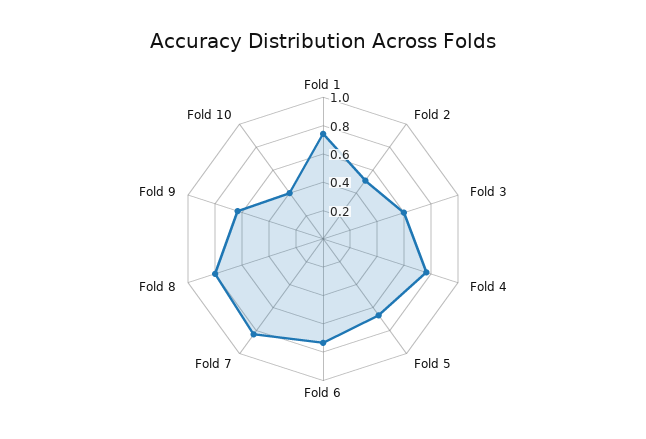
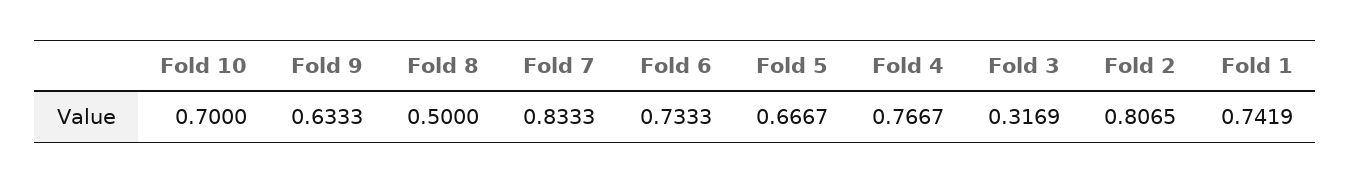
  {
    "Fold 1": 0.7419,
-   "Fold 2": 0.5,
+   "Fold 2": 0.8065,
-   "Fold 3": 0.6,
+   "Fold 3": 0.3169,
    "Fold 4": 0.7667,
    "Fold 5": 0.6667,
    "Fold 6": 0.7333,
    "Fold 7": 0.8333,
-   "Fold 8": 0.8,
+   "Fold 8": 0.5,
    "Fold 9": 0.6333,
-   "Fold 10": 0.4
+   "Fold 10": 0.7
  }

